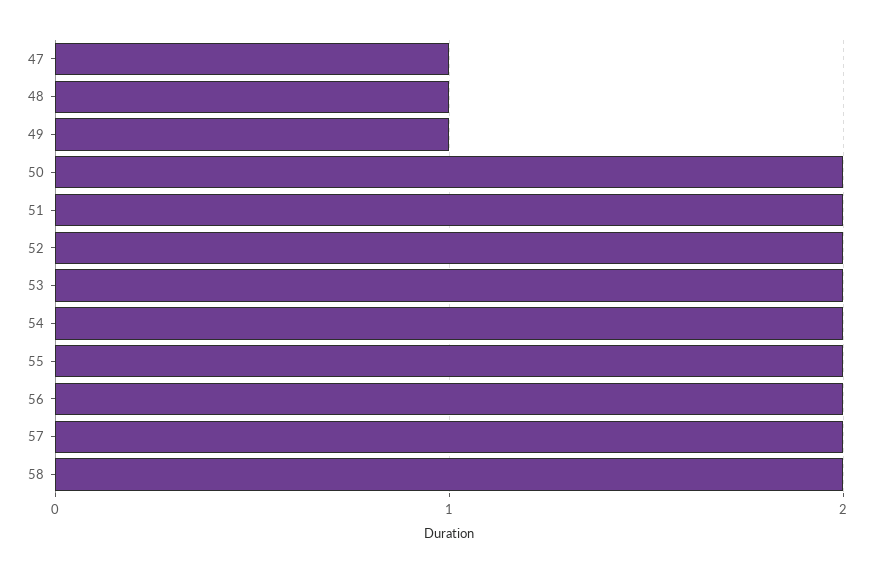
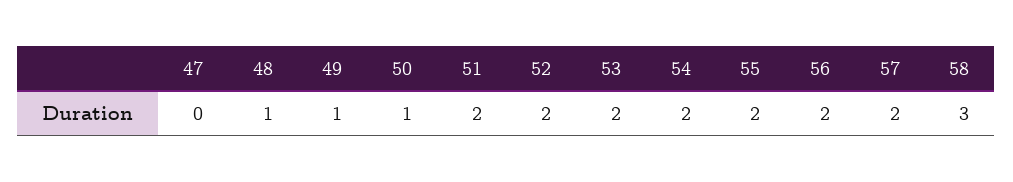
  {
-   "47": 1,
+   "47": 0,
    "48": 1,
    "49": 1,
-   "50": 2,
+   "50": 1,
    "51": 2,
    "52": 2,
    "53": 2,
    "54": 2,
    "55": 2,
    "56": 2,
    "57": 2,
-   "58": 2
+   "58": 3
  }

